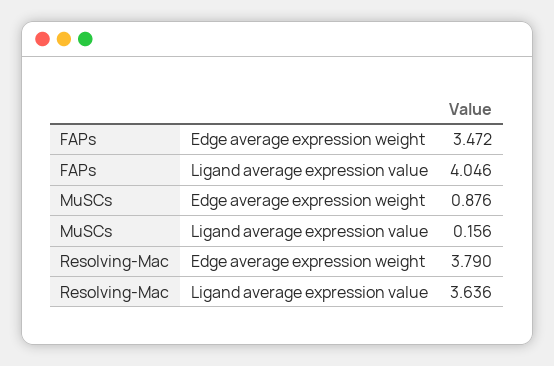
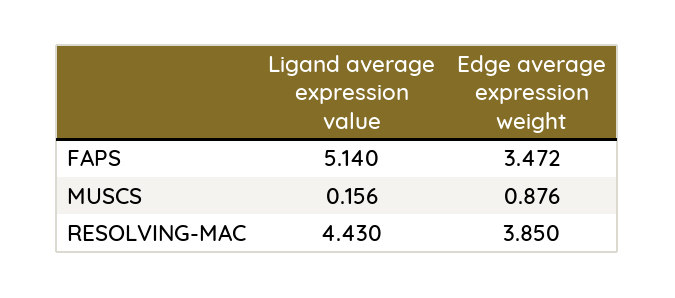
  {
    "FAPs": {
      "Edge average expression weight": 3.472,
-     "Ligand average expression value": 4.046
+     "Ligand average expression value": 5.14
    },
    "MuSCs": {
      "Edge average expression weight": 0.876,
      "Ligand average expression value": 0.156
    },
    "Resolving-Mac": {
-     "Edge average expression weight": 3.79,
+     "Edge average expression weight": 3.85,
-     "Ligand average expression value": 3.636
+     "Ligand average expression value": 4.43
    }
  }

